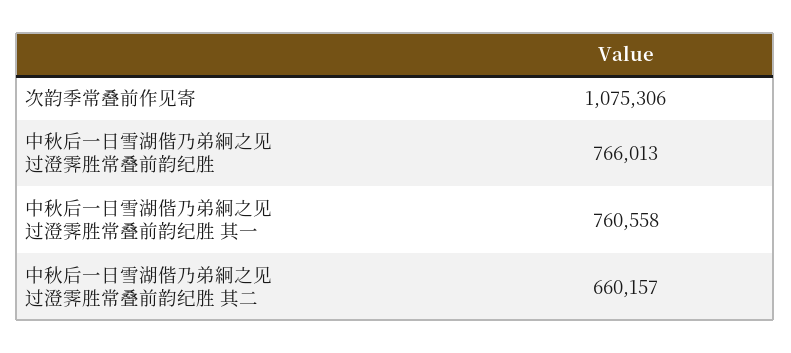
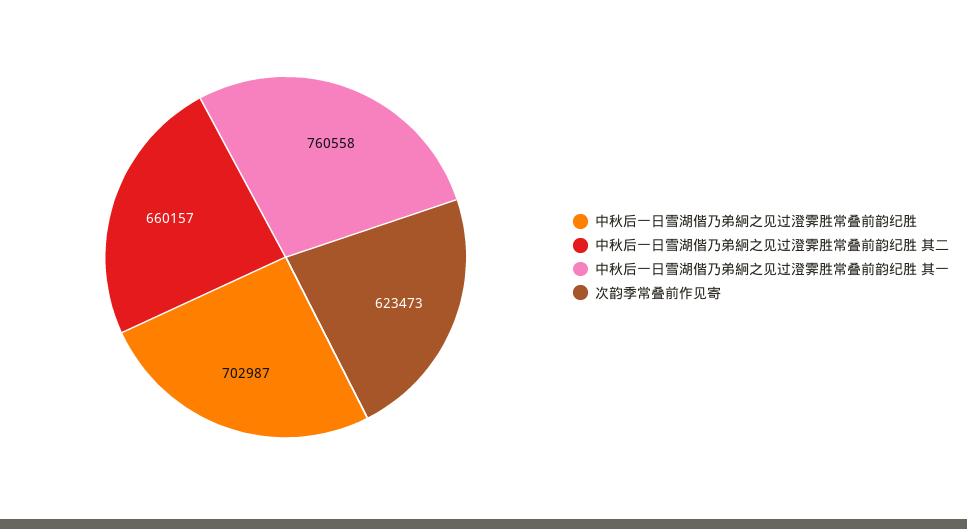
  {
-   "次韵季常叠前作见寄": 1075306,
+   "次韵季常叠前作见寄": 623473,
-   "中秋后一日雪湖偕乃弟絅之见过澄霁胜常叠前韵纪胜": 766013,
+   "中秋后一日雪湖偕乃弟絅之见过澄霁胜常叠前韵纪胜": 702987,
    "中秋后一日雪湖偕乃弟絅之见过澄霁胜常叠前韵纪胜 其一": 760558,
    "中秋后一日雪湖偕乃弟絅之见过澄霁胜常叠前韵纪胜 其二": 660157
  }

